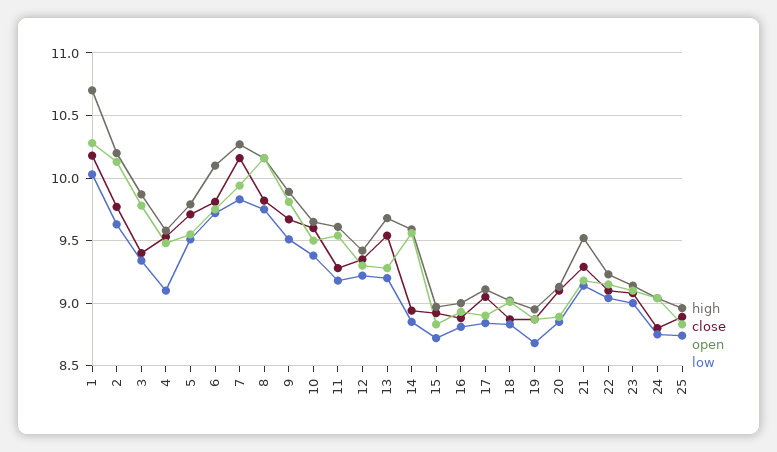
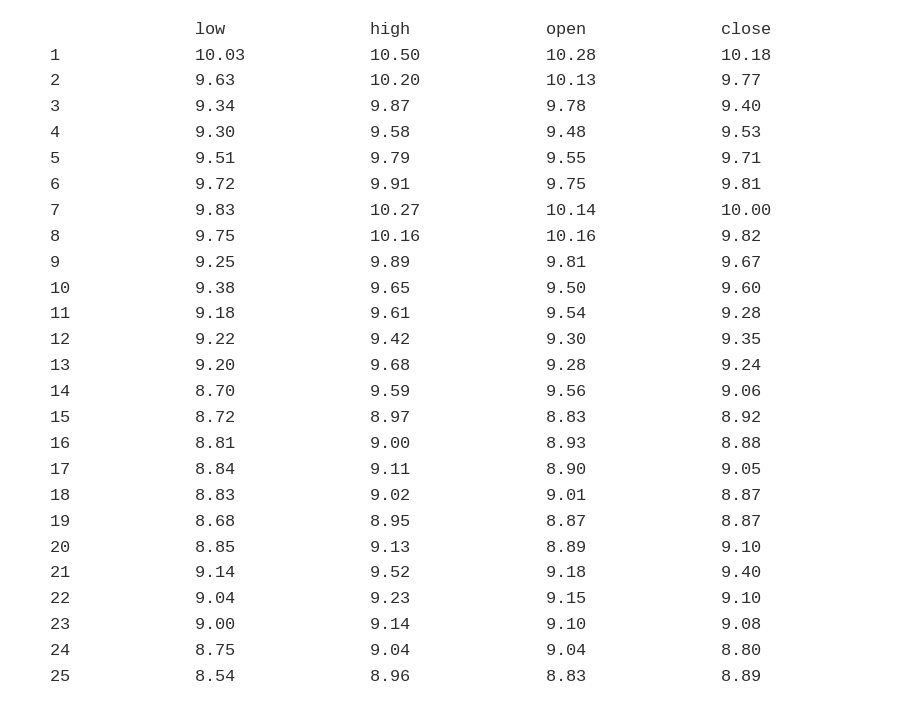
  {
    "high": {
-     "1": 10.7,
+     "1": 10.5,
      "2": 10.2,
      "3": 9.87,
      "4": 9.58,
      "5": 9.79,
-     "6": 10.1,
+     "6": 9.91,
      "7": 10.27,
      "8": 10.16,
      "9": 9.89,
      "10": 9.65,
      "11": 9.61,
      "12": 9.42,
      "13": 9.68,
      "14": 9.59,
      "15": 8.97,
      "16": 9,
      "17": 9.11,
      "18": 9.02,
      "19": 8.95,
      "20": 9.13,
      "21": 9.52,
      "22": 9.23,
      "23": 9.14,
      "24": 9.04,
      "25": 8.96
    },
    "close": {
      "1": 10.18,
      "2": 9.77,
      "3": 9.4,
      "4": 9.53,
      "5": 9.71,
      "6": 9.81,
-     "7": 10.15,
+     "7": 10,
      "8": 9.82,
      "9": 9.67,
      "10": 9.6,
      "11": 9.28,
      "12": 9.35,
-     "13": 9.55,
+     "13": 9.24,
-     "14": 8.95,
+     "14": 9.06,
      "15": 8.92,
      "16": 8.88,
      "17": 9.05,
      "18": 8.87,
      "19": 8.87,
      "20": 9.1,
-     "21": 9.3,
+     "21": 9.4,
      "22": 9.1,
      "23": 9.08,
      "24": 8.8,
      "25": 8.89
    },
    "open": {
      "1": 10.28,
      "2": 10.13,
      "3": 9.78,
      "4": 9.48,
      "5": 9.55,
      "6": 9.75,
-     "7": 9.95,
+     "7": 10.14,
      "8": 10.16,
      "9": 9.81,
      "10": 9.5,
      "11": 9.54,
      "12": 9.3,
      "13": 9.28,
      "14": 9.56,
      "15": 8.83,
      "16": 8.93,
      "17": 8.9,
      "18": 9.01,
      "19": 8.87,
      "20": 8.89,
      "21": 9.18,
      "22": 9.15,
      "23": 9.1,
      "24": 9.04,
      "25": 8.83
    },
    "low": {
      "1": 10.03,
      "2": 9.63,
      "3": 9.34,
-     "4": 9.1,
+     "4": 9.3,
      "5": 9.51,
      "6": 9.72,
      "7": 9.83,
      "8": 9.75,
-     "9": 9.5,
+     "9": 9.25,
      "10": 9.38,
      "11": 9.18,
      "12": 9.22,
      "13": 9.2,
-     "14": 8.85,
+     "14": 8.7,
      "15": 8.72,
      "16": 8.81,
      "17": 8.84,
      "18": 8.83,
      "19": 8.68,
      "20": 8.85,
      "21": 9.14,
      "22": 9.04,
      "23": 9,
      "24": 8.75,
-     "25": 8.75
+     "25": 8.54
    }
  }

